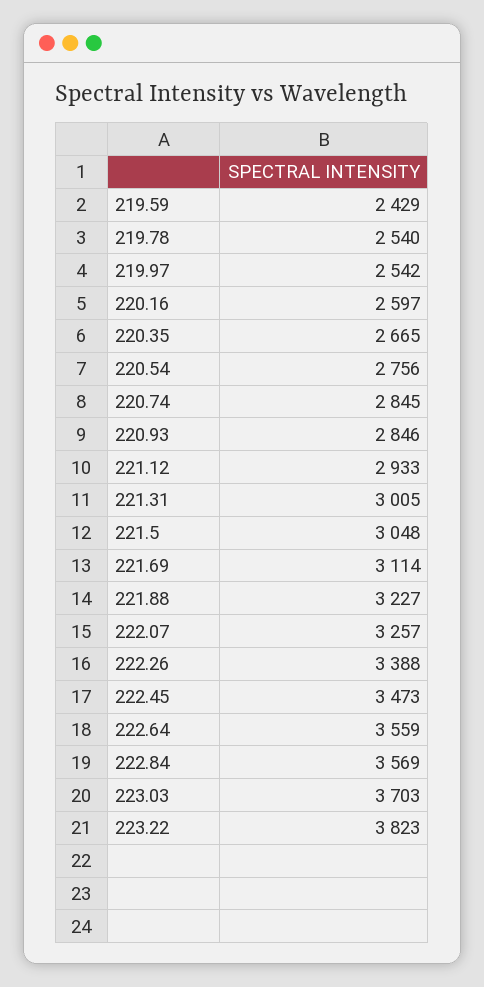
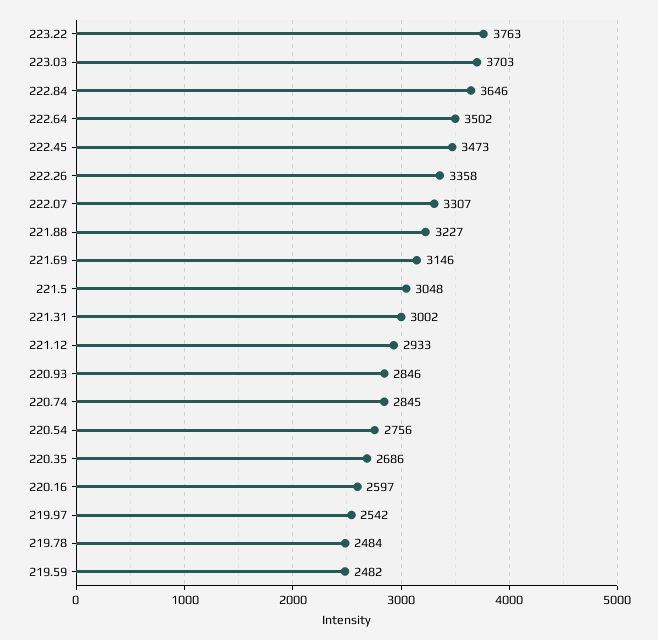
  {
-   "219.59": 2429,
+   "219.59": 2482,
-   "219.78": 2540,
+   "219.78": 2484,
    "219.97": 2542,
    "220.16": 2597,
-   "220.35": 2665,
+   "220.35": 2686,
    "220.54": 2756,
    "220.74": 2845,
    "220.93": 2846,
    "221.12": 2933,
-   "221.31": 3005,
+   "221.31": 3002,
    "221.5": 3048,
-   "221.69": 3114,
+   "221.69": 3146,
    "221.88": 3227,
-   "222.07": 3257,
+   "222.07": 3307,
-   "222.26": 3388,
+   "222.26": 3358,
    "222.45": 3473,
-   "222.64": 3559,
+   "222.64": 3502,
-   "222.84": 3569,
+   "222.84": 3646,
    "223.03": 3703,
-   "223.22": 3823
+   "223.22": 3763
  }

